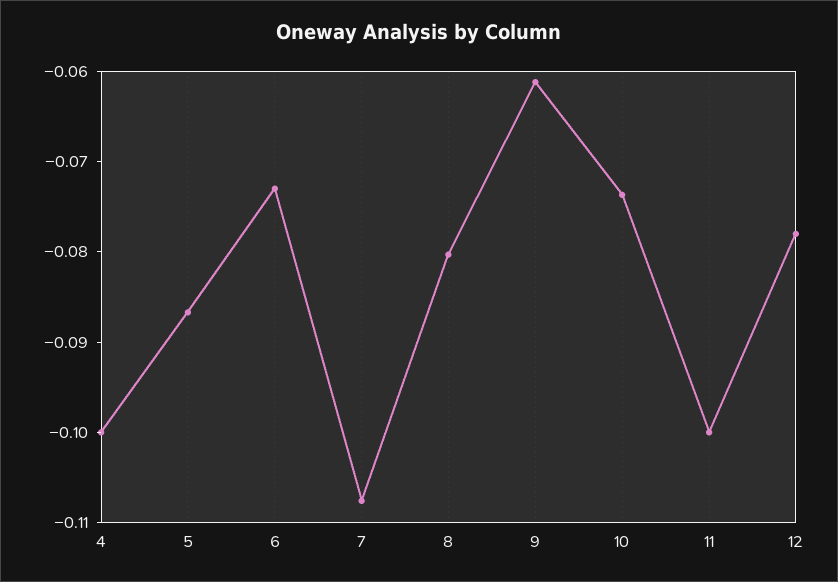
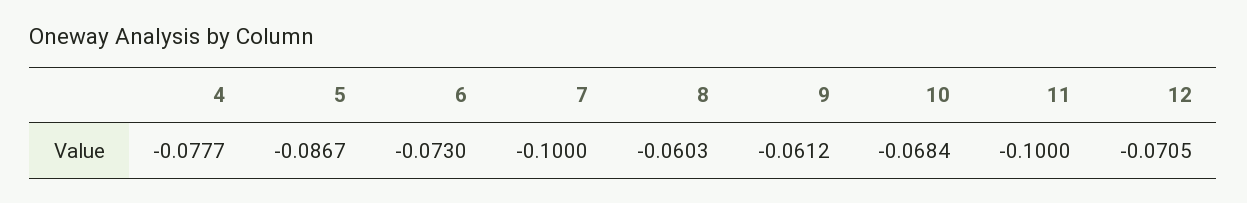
  {
-   "4": -0.1,
+   "4": -0.0777,
    "5": -0.0867,
    "6": -0.073,
-   "7": -0.108,
+   "7": -0.1,
-   "8": -0.08,
+   "8": -0.0603,
    "9": -0.0612,
-   "10": -0.074,
+   "10": -0.0684,
    "11": -0.1,
-   "12": -0.078
+   "12": -0.0705
  }

